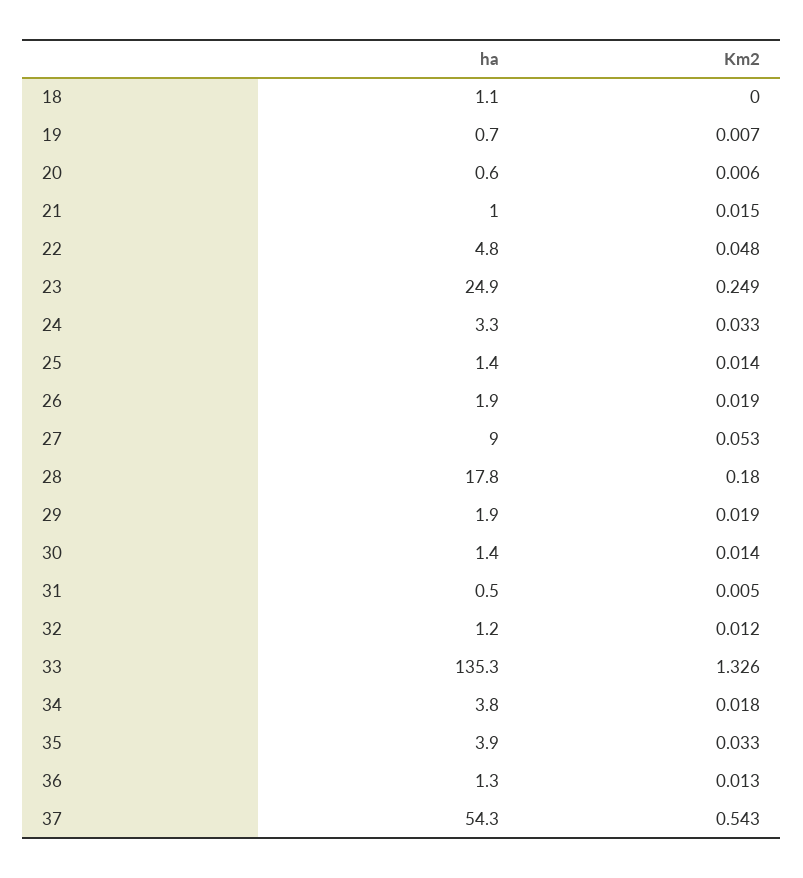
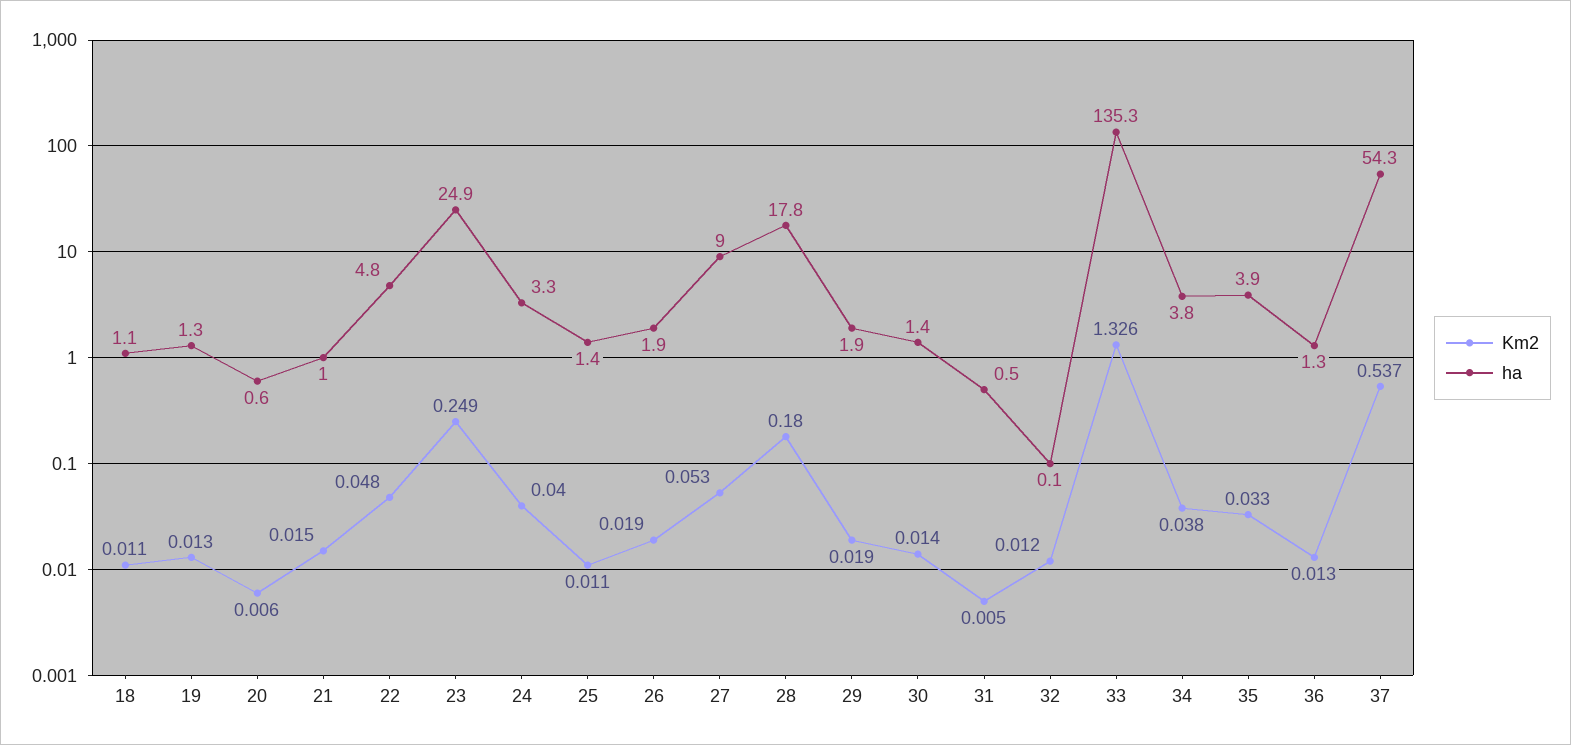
  {
    "ha": {
      "18": 1.1,
-     "19": 0.7,
+     "19": 1.3,
      "20": 0.6,
      "21": 1,
      "22": 4.8,
      "23": 24.9,
      "24": 3.3,
      "25": 1.4,
      "26": 1.9,
      "27": 9,
      "28": 17.8,
      "29": 1.9,
      "30": 1.4,
      "31": 0.5,
-     "32": 1.2,
+     "32": 0.1,
      "33": 135.3,
      "34": 3.8,
      "35": 3.9,
      "36": 1.3,
      "37": 54.3
    },
    "Km2": {
-     "18": 0,
+     "18": 0.011,
-     "19": 0.007,
+     "19": 0.013,
      "20": 0.006,
      "21": 0.015,
      "22": 0.048,
      "23": 0.249,
-     "24": 0.033,
+     "24": 0.04,
-     "25": 0.014,
+     "25": 0.011,
      "26": 0.019,
      "27": 0.053,
      "28": 0.18,
      "29": 0.019,
      "30": 0.014,
      "31": 0.005,
      "32": 0.012,
      "33": 1.326,
-     "34": 0.018,
+     "34": 0.038,
      "35": 0.033,
      "36": 0.013,
-     "37": 0.543
+     "37": 0.537
    }
  }

